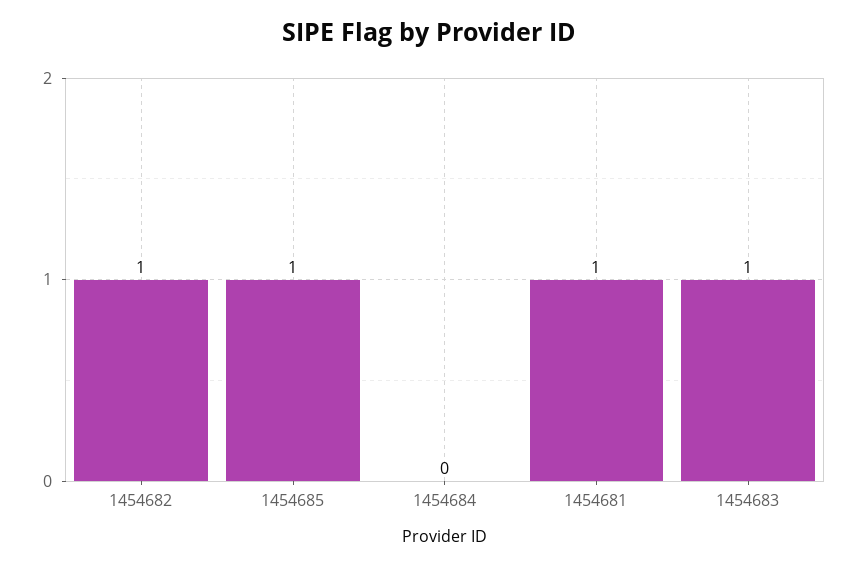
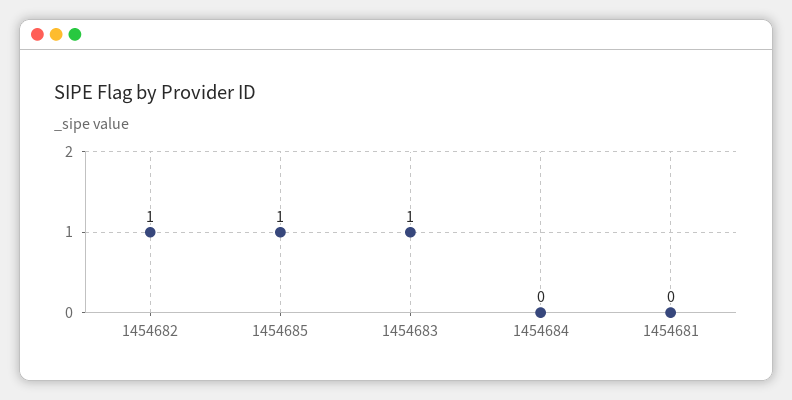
  {
    "1454682": 1,
    "1454685": 1,
    "1454684": 0,
-   "1454681": 1,
+   "1454681": 0,
    "1454683": 1
  }

